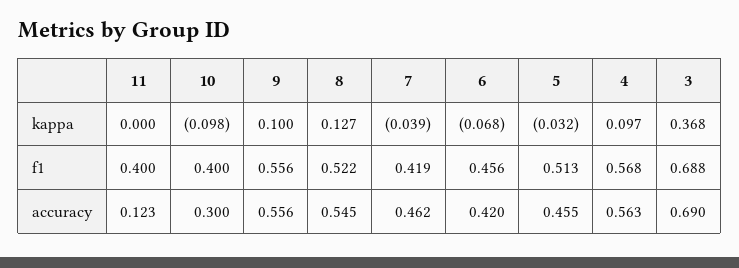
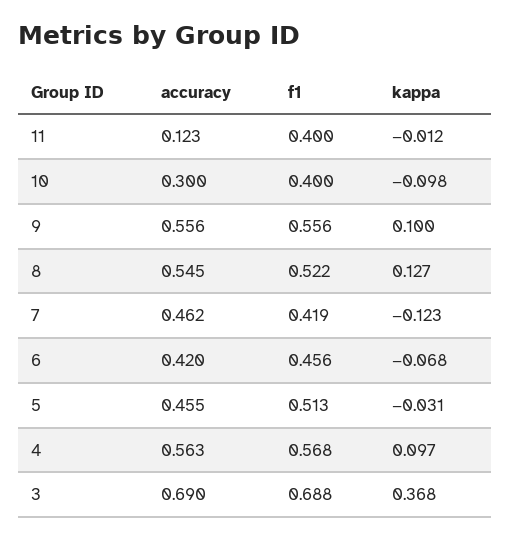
  {
    "11": {
-     "kappa": 0,
+     "kappa": -0.012,
      "f1": 0.4,
      "accuracy": 0.123
    },
    "10": {
      "kappa": -0.098,
      "f1": 0.4,
      "accuracy": 0.3
    },
    "9": {
      "kappa": 0.1,
      "f1": 0.556,
      "accuracy": 0.556
    },
    "8": {
      "kappa": 0.127,
      "f1": 0.522,
      "accuracy": 0.545
    },
    "7": {
-     "kappa": -0.039,
+     "kappa": -0.123,
      "f1": 0.419,
      "accuracy": 0.462
    },
    "6": {
      "kappa": -0.068,
      "f1": 0.456,
      "accuracy": 0.42
    },
    "5": {
-     "kappa": -0.032,
+     "kappa": -0.031,
      "f1": 0.513,
      "accuracy": 0.455
    },
    "4": {
      "kappa": 0.097,
      "f1": 0.568,
      "accuracy": 0.563
    },
    "3": {
      "kappa": 0.368,
      "f1": 0.688,
      "accuracy": 0.69
    }
  }

